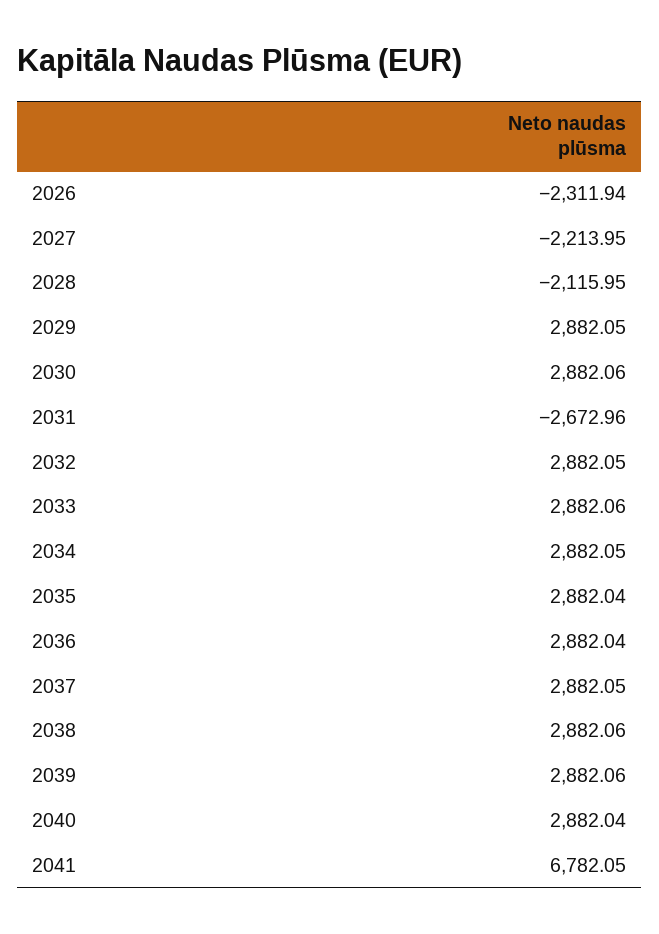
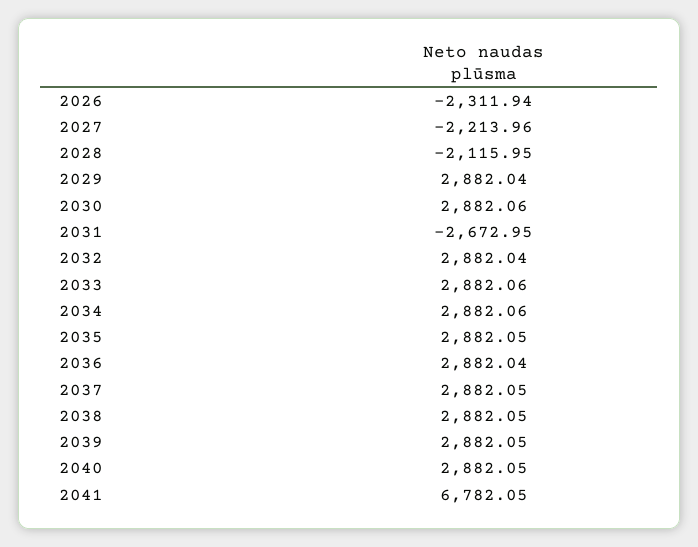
  {
    "2026": -2311.94,
-   "2027": -2213.95,
+   "2027": -2213.96,
    "2028": -2115.95,
-   "2029": 2882.05,
+   "2029": 2882.04,
    "2030": 2882.06,
-   "2031": -2672.96,
+   "2031": -2672.95,
-   "2032": 2882.05,
+   "2032": 2882.04,
    "2033": 2882.06,
-   "2034": 2882.05,
+   "2034": 2882.06,
-   "2035": 2882.04,
+   "2035": 2882.05,
    "2036": 2882.04,
    "2037": 2882.05,
-   "2038": 2882.06,
+   "2038": 2882.05,
-   "2039": 2882.06,
+   "2039": 2882.05,
-   "2040": 2882.04,
+   "2040": 2882.05,
    "2041": 6782.05
  }

